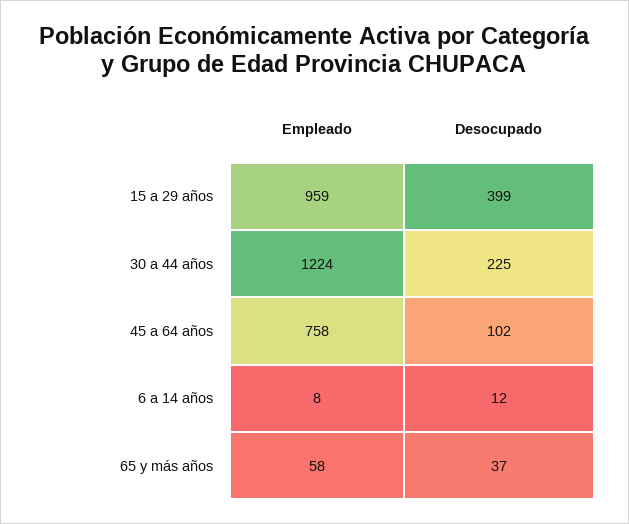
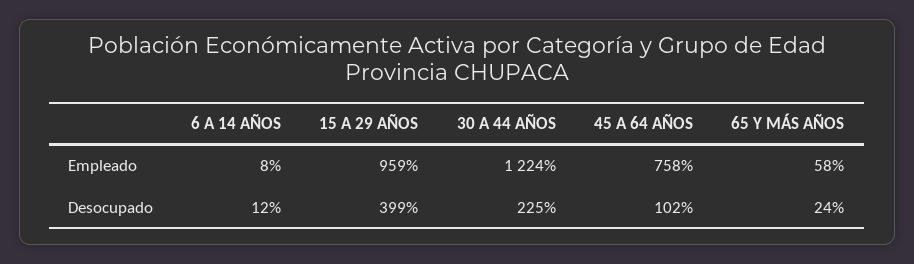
  {
    "Empleado": {
      "15 a 29 años": 959,
      "30 a 44 años": 1224,
      "45 a 64 años": 758,
      "6 a 14 años": 8,
      "65 y más años": 58
    },
    "Desocupado": {
      "15 a 29 años": 399,
      "30 a 44 años": 225,
      "45 a 64 años": 102,
      "6 a 14 años": 12,
-     "65 y más años": 37
+     "65 y más años": 24
    }
  }

